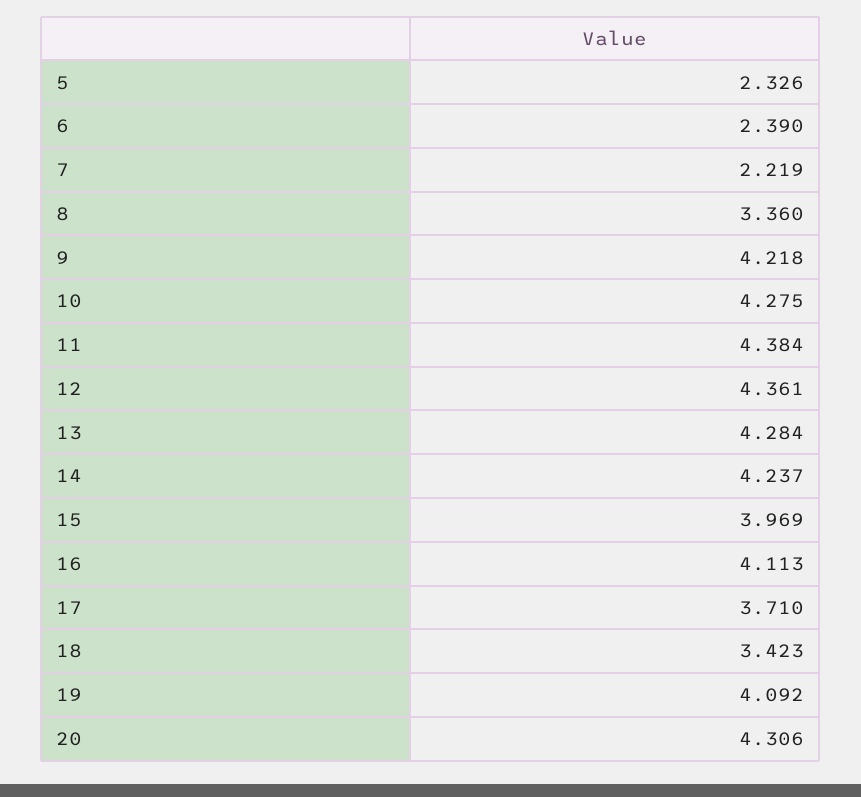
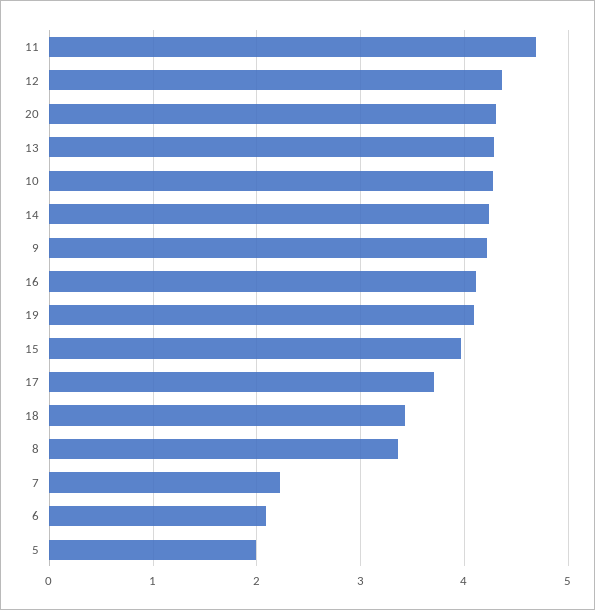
  {
-   "5": 2.326,
+   "5": 2,
-   "6": 2.39,
+   "6": 2.1,
    "7": 2.219,
    "8": 3.36,
    "9": 4.218,
    "10": 4.275,
-   "11": 4.384,
+   "11": 4.7,
    "12": 4.361,
    "13": 4.284,
    "14": 4.237,
    "15": 3.969,
    "16": 4.113,
    "17": 3.71,
    "18": 3.423,
    "19": 4.092,
    "20": 4.306
  }

